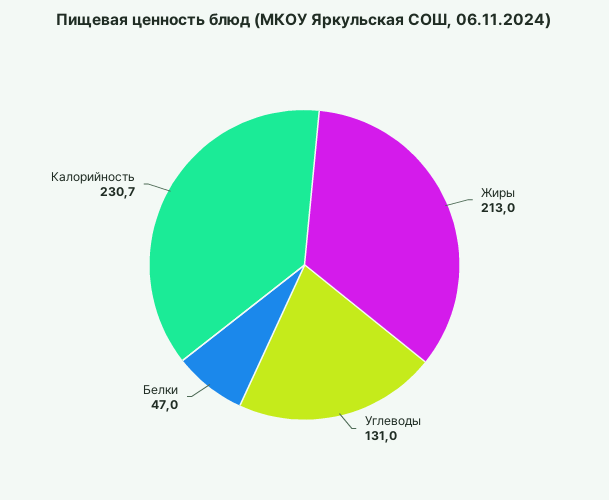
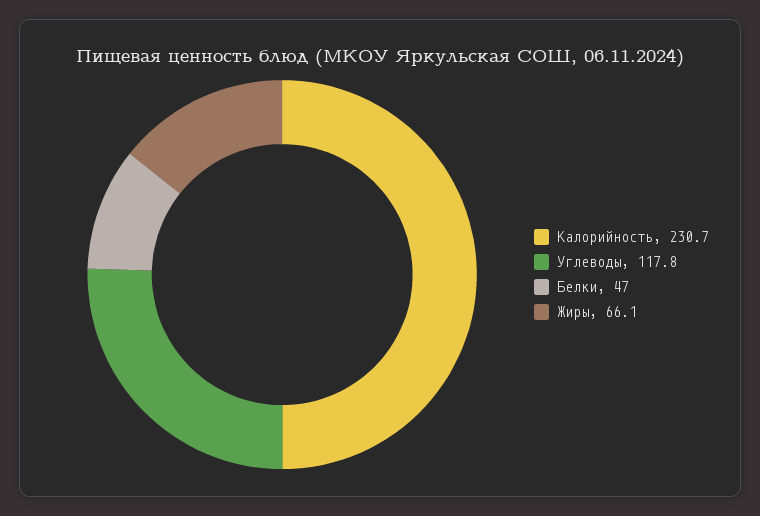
  {
-   "Жиры": 213,
+   "Жиры": 66.1,
-   "Углеводы": 131,
+   "Углеводы": 117.8,
    "Белки": 47,
    "Калорийность": 230.7
  }

